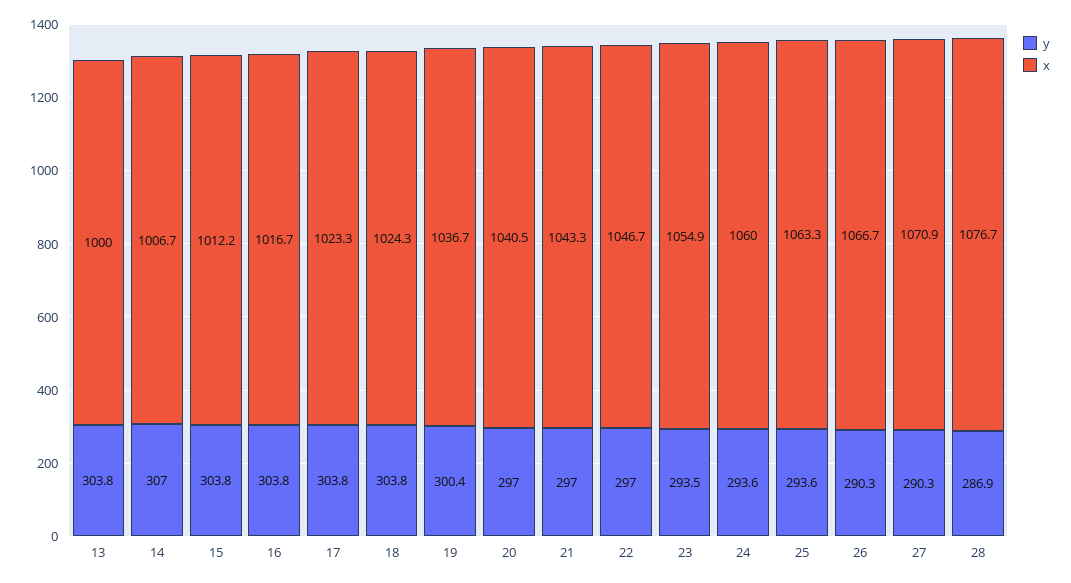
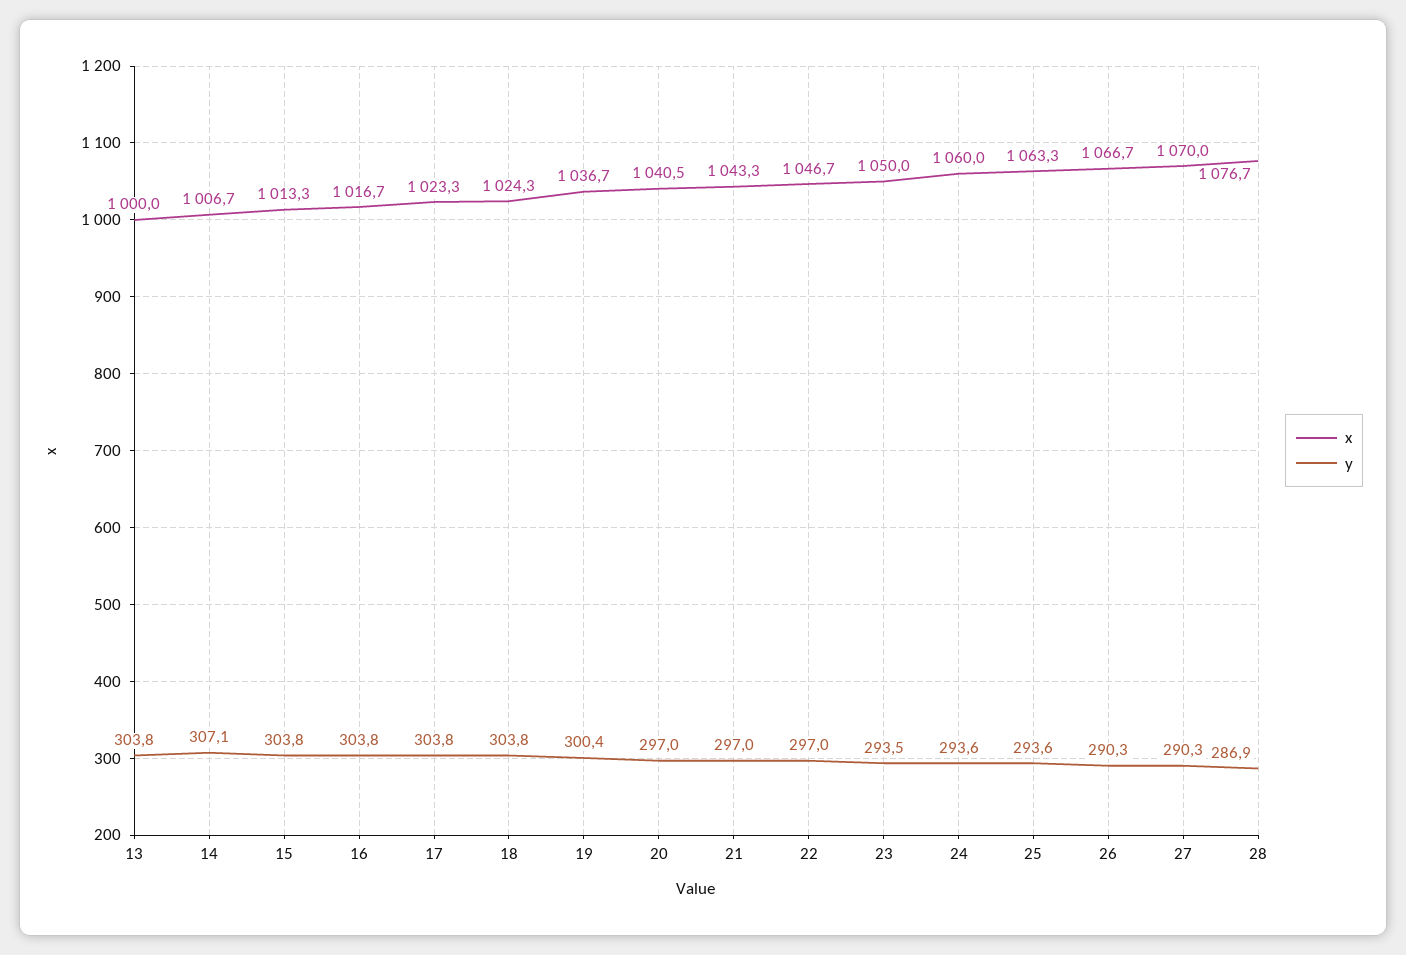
  {
    "y": {
      "13": 303.8,
-     "14": 307,
+     "14": 307.1,
      "15": 303.8,
      "16": 303.8,
      "17": 303.8,
      "18": 303.8,
      "19": 300.4,
      "20": 297,
      "21": 297,
      "22": 297,
      "23": 293.5,
      "24": 293.6,
      "25": 293.6,
      "26": 290.3,
      "27": 290.3,
      "28": 286.9
    },
    "x": {
      "13": 1000,
      "14": 1006.7,
-     "15": 1012.2,
+     "15": 1013.3,
      "16": 1016.7,
      "17": 1023.3,
      "18": 1024.3,
      "19": 1036.7,
      "20": 1040.5,
      "21": 1043.3,
      "22": 1046.7,
-     "23": 1054.9,
+     "23": 1050,
      "24": 1060,
      "25": 1063.3,
      "26": 1066.7,
-     "27": 1070.9,
+     "27": 1070,
      "28": 1076.7
    }
  }

